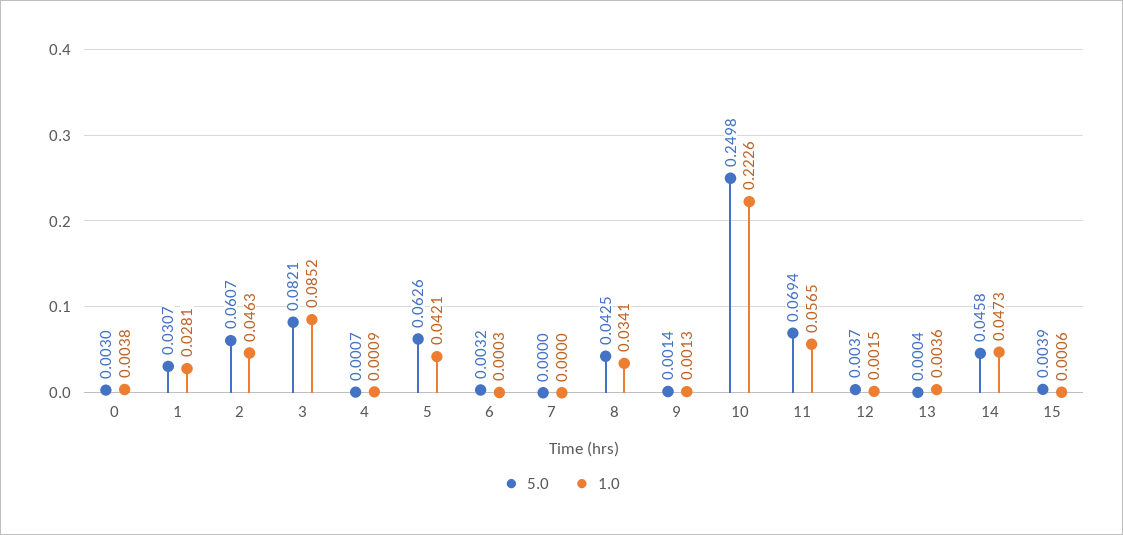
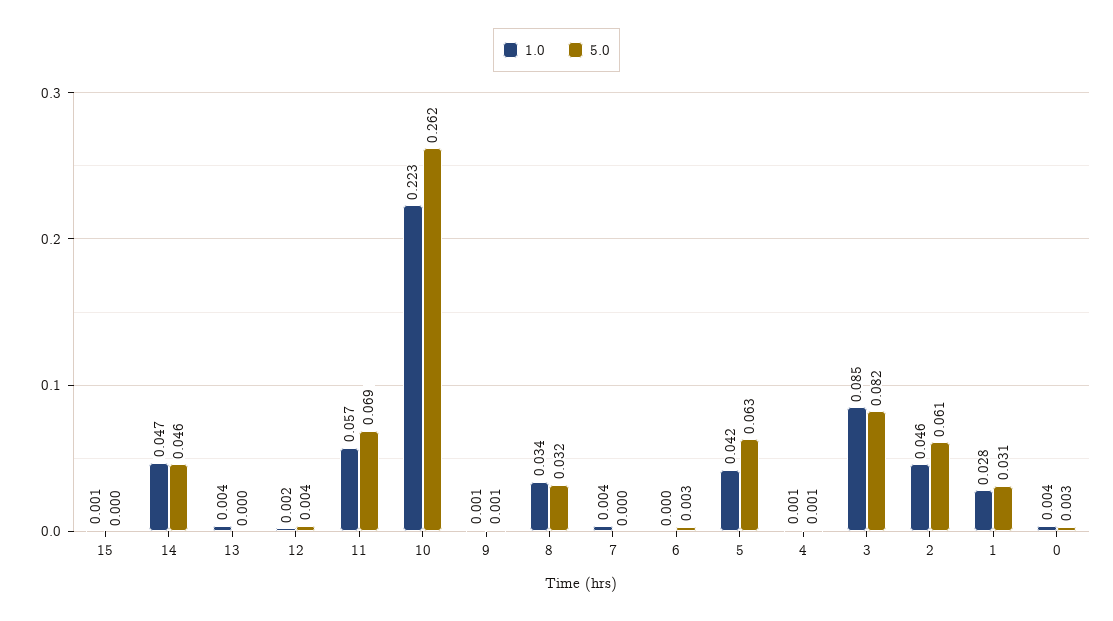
  {
    "5.0": {
      "0": 0.003,
      "1": 0.0307,
      "2": 0.0607,
      "3": 0.0821,
      "4": 0.0007,
      "5": 0.0626,
      "6": 0.0032,
      "7": 0,
-     "8": 0.0425,
+     "8": 0.032,
      "9": 0.0014,
-     "10": 0.2498,
+     "10": 0.262,
      "11": 0.0694,
      "12": 0.0037,
      "13": 0.0004,
      "14": 0.0458,
-     "15": 0.0039
+     "15": 0
    },
    "1.0": {
      "0": 0.0038,
      "1": 0.0281,
      "2": 0.0463,
      "3": 0.0852,
      "4": 0.0009,
      "5": 0.0421,
      "6": 0.0003,
-     "7": 0,
+     "7": 0.004,
      "8": 0.0341,
      "9": 0.0013,
      "10": 0.2226,
      "11": 0.0565,
      "12": 0.0015,
      "13": 0.0036,
      "14": 0.0473,
      "15": 0.0006
    }
  }

